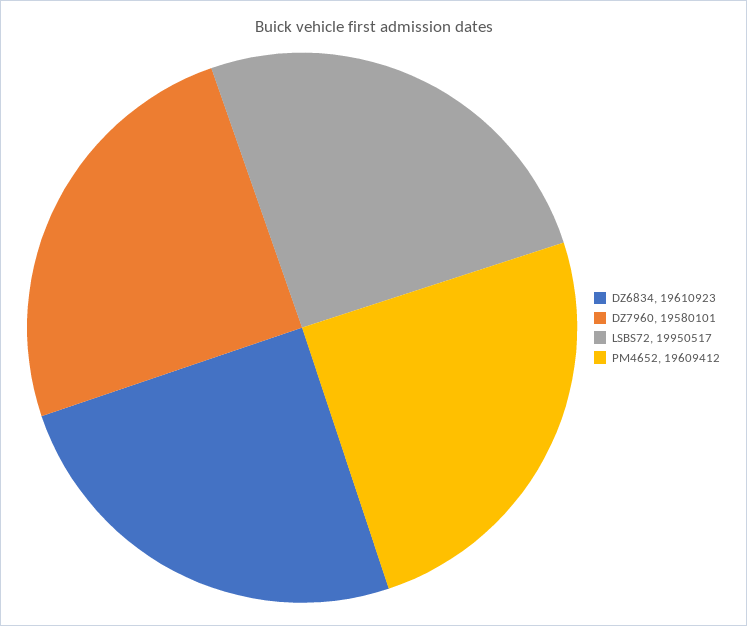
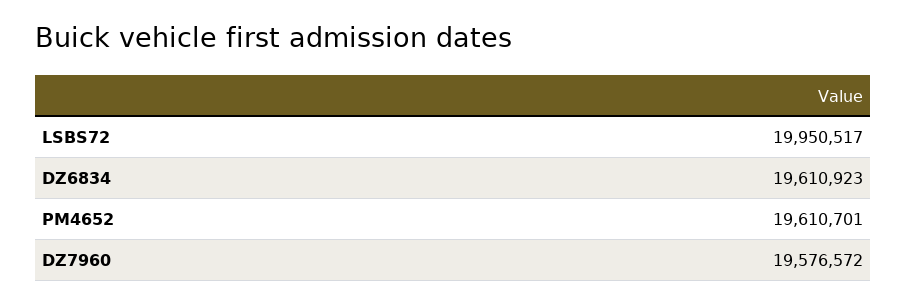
  {
    "DZ6834": 19610923,
-   "DZ7960": 19580101,
+   "DZ7960": 19576572,
    "LSBS72": 19950517,
-   "PM4652": 19609412
+   "PM4652": 19610701
  }

